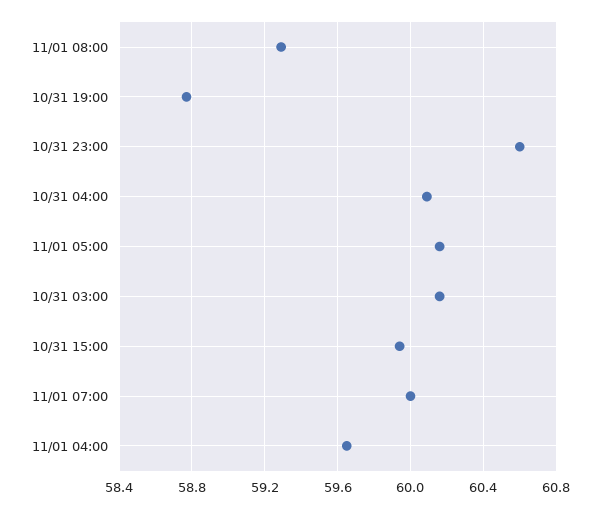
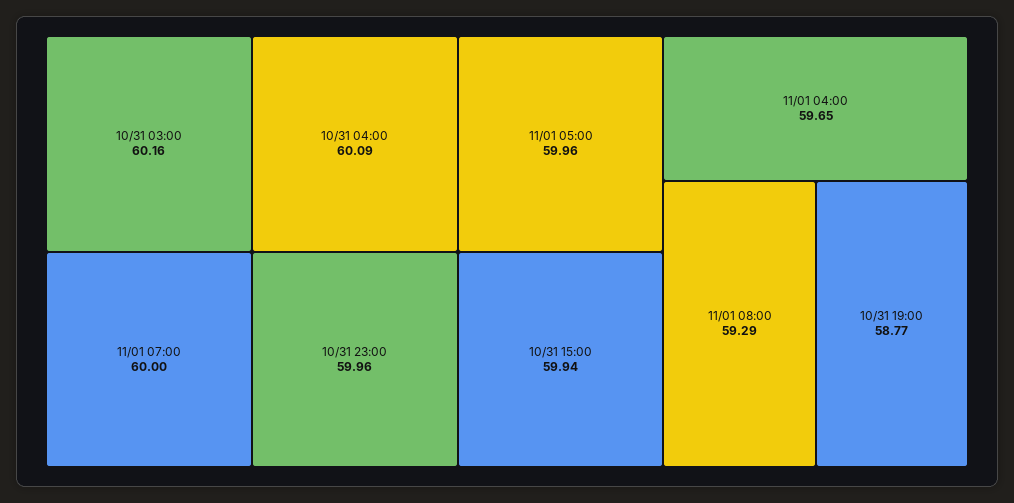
  {
    "11/01 08:00": 59.29,
    "10/31 19:00": 58.77,
-   "10/31 23:00": 60.6,
+   "10/31 23:00": 59.96,
    "10/31 04:00": 60.09,
-   "11/01 05:00": 60.15,
+   "11/01 05:00": 59.96,
    "10/31 03:00": 60.16,
    "10/31 15:00": 59.94,
    "11/01 07:00": 60,
    "11/01 04:00": 59.65
  }

